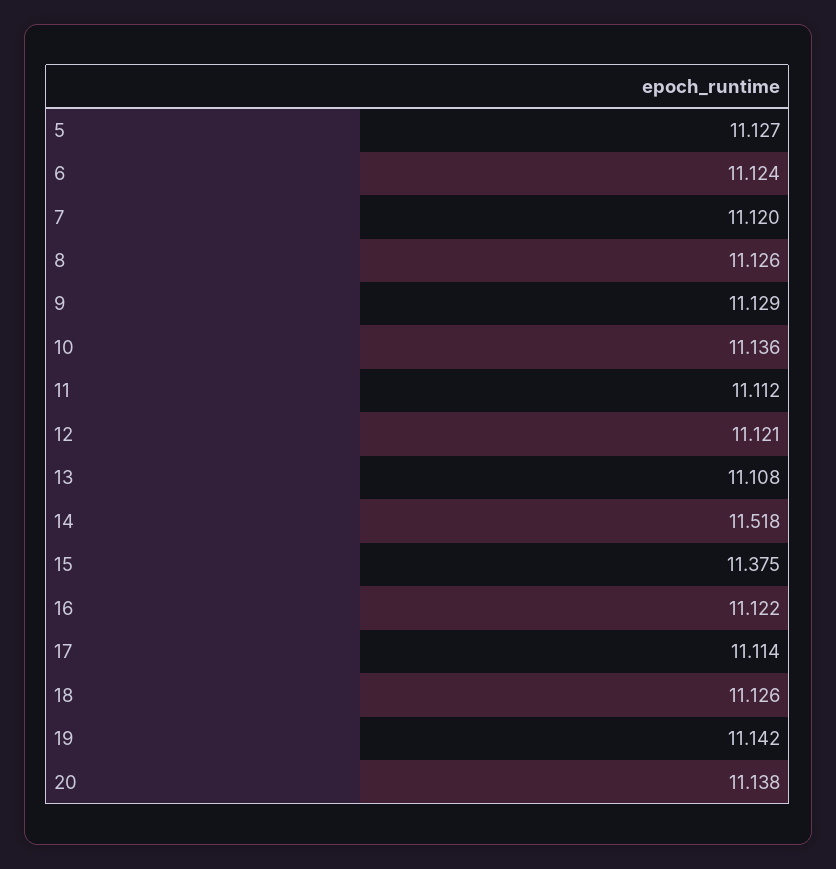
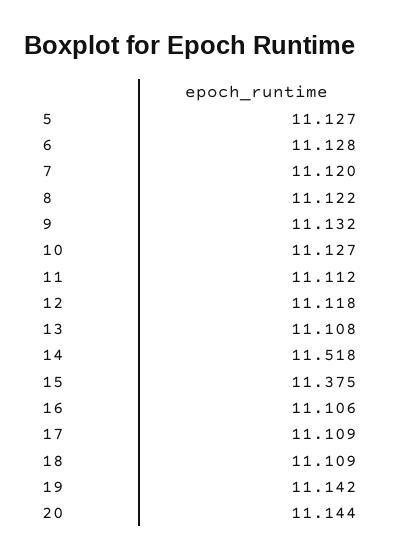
  {
    "5": 11.127,
-   "6": 11.124,
+   "6": 11.128,
    "7": 11.12,
-   "8": 11.126,
+   "8": 11.122,
-   "9": 11.129,
+   "9": 11.132,
-   "10": 11.136,
+   "10": 11.127,
    "11": 11.112,
-   "12": 11.121,
+   "12": 11.118,
    "13": 11.108,
    "14": 11.518,
    "15": 11.375,
-   "16": 11.122,
+   "16": 11.106,
-   "17": 11.114,
+   "17": 11.109,
-   "18": 11.126,
+   "18": 11.109,
    "19": 11.142,
-   "20": 11.138
+   "20": 11.144
  }

